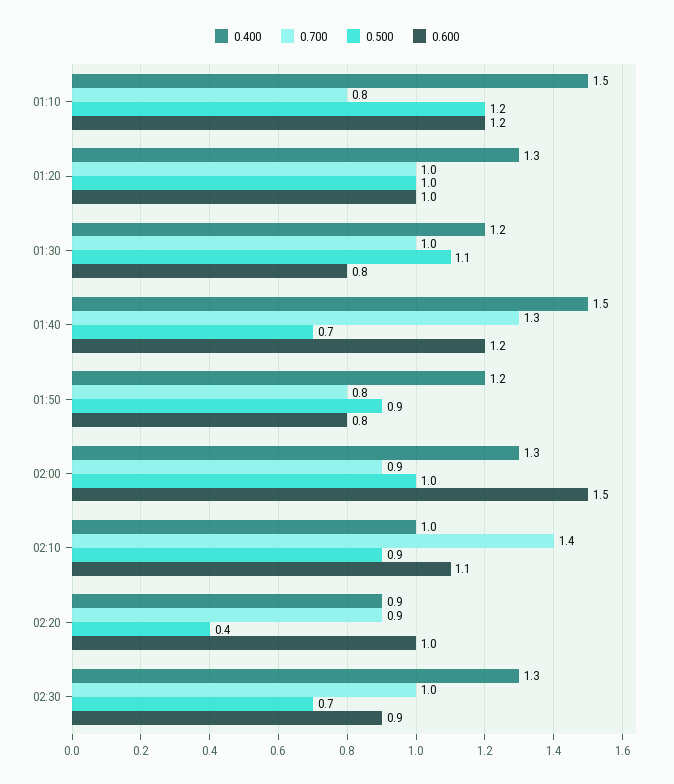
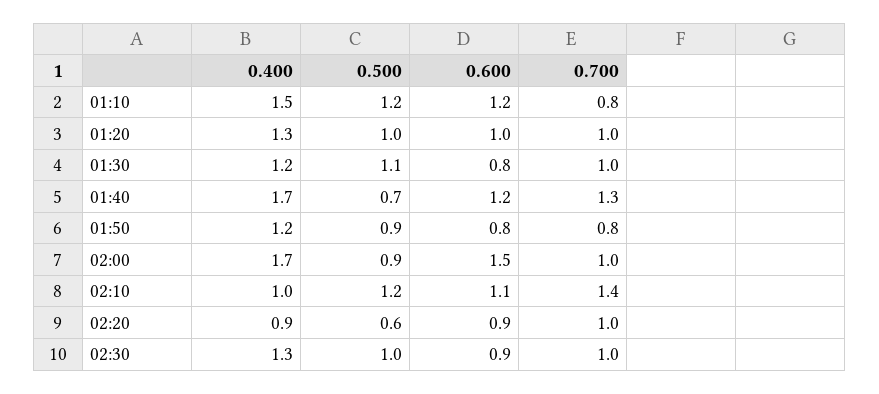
  {
    "0.400": {
      "01:10": 1.5,
      "01:20": 1.3,
      "01:30": 1.2,
-     "01:40": 1.5,
+     "01:40": 1.7,
      "01:50": 1.2,
-     "02:00": 1.3,
+     "02:00": 1.7,
      "02:10": 1,
      "02:20": 0.9,
      "02:30": 1.3
    },
    "0.700": {
      "01:10": 0.8,
      "01:20": 1,
      "01:30": 1,
      "01:40": 1.3,
      "01:50": 0.8,
-     "02:00": 0.9,
+     "02:00": 1,
      "02:10": 1.4,
-     "02:20": 0.9,
+     "02:20": 1,
      "02:30": 1
    },
    "0.500": {
      "01:10": 1.2,
      "01:20": 1,
      "01:30": 1.1,
      "01:40": 0.7,
      "01:50": 0.9,
-     "02:00": 1,
+     "02:00": 0.9,
-     "02:10": 0.9,
+     "02:10": 1.2,
-     "02:20": 0.4,
+     "02:20": 0.6,
-     "02:30": 0.7
+     "02:30": 1
    },
    "0.600": {
      "01:10": 1.2,
      "01:20": 1,
      "01:30": 0.8,
      "01:40": 1.2,
      "01:50": 0.8,
      "02:00": 1.5,
      "02:10": 1.1,
-     "02:20": 1,
+     "02:20": 0.9,
      "02:30": 0.9
    }
  }

